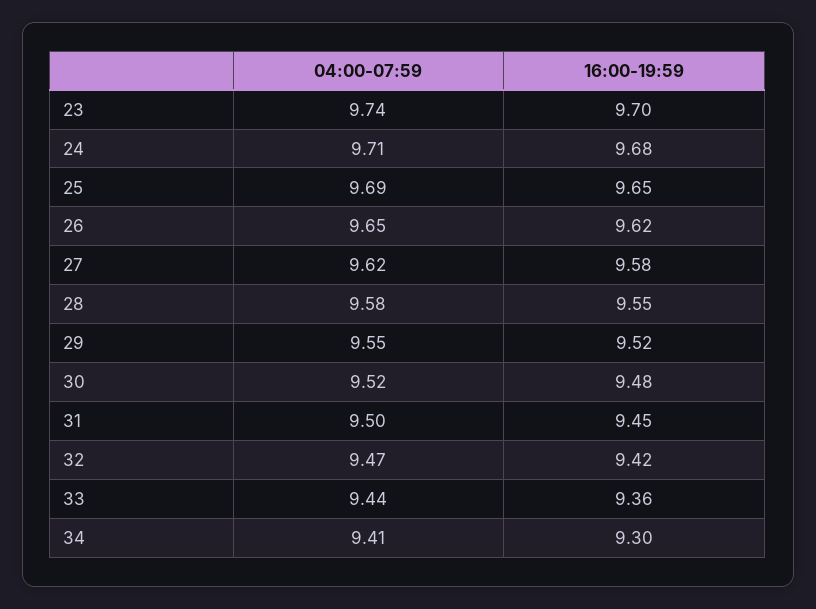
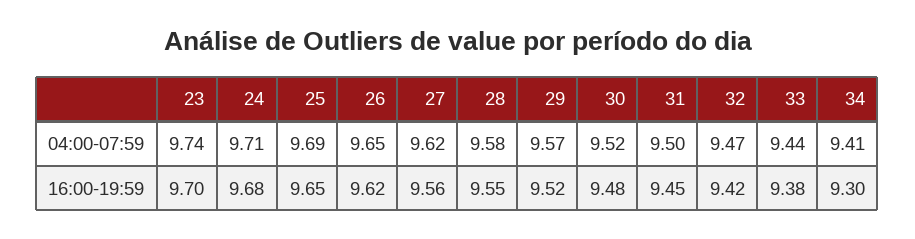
  {
    "04:00-07:59": {
      "23": 9.74,
      "24": 9.71,
      "25": 9.69,
      "26": 9.65,
      "27": 9.62,
      "28": 9.58,
-     "29": 9.55,
+     "29": 9.57,
      "30": 9.52,
      "31": 9.5,
      "32": 9.47,
      "33": 9.44,
      "34": 9.41
    },
    "16:00-19:59": {
      "23": 9.7,
      "24": 9.68,
      "25": 9.65,
      "26": 9.62,
-     "27": 9.58,
+     "27": 9.56,
      "28": 9.55,
      "29": 9.52,
      "30": 9.48,
      "31": 9.45,
      "32": 9.42,
-     "33": 9.36,
+     "33": 9.38,
      "34": 9.3
    }
  }

